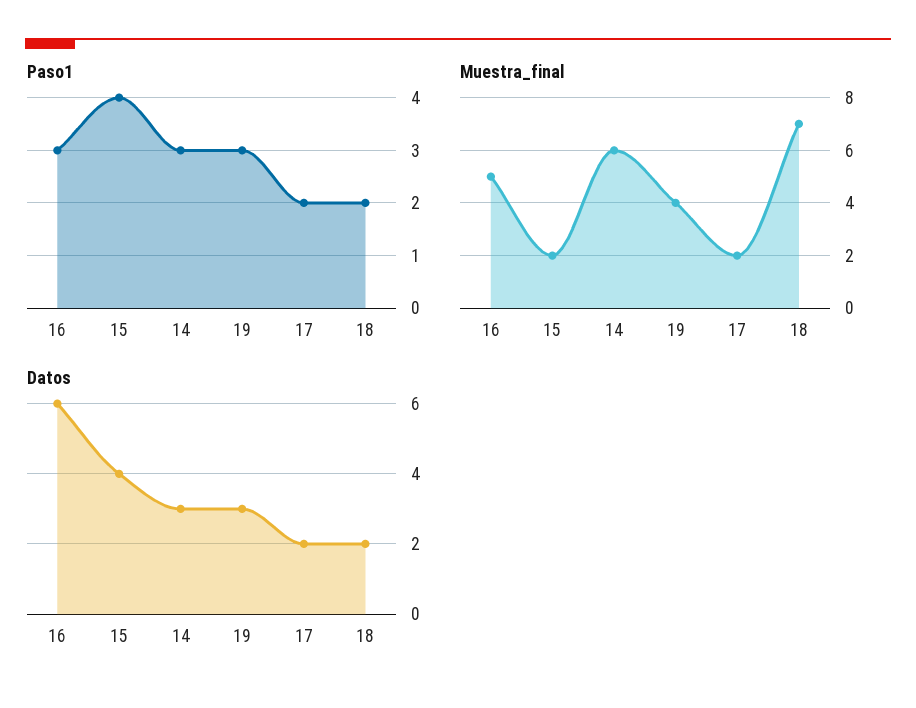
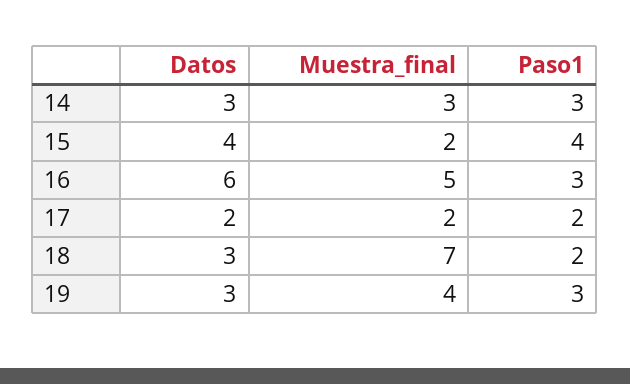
  {
    "Paso1": {
      "16": 3,
      "15": 4,
      "14": 3,
      "19": 3,
      "17": 2,
      "18": 2
    },
    "Muestra_final": {
      "16": 5,
      "15": 2,
-     "14": 6,
+     "14": 3,
      "19": 4,
      "17": 2,
      "18": 7
    },
    "Datos": {
      "16": 6,
      "15": 4,
      "14": 3,
      "19": 3,
      "17": 2,
-     "18": 2
+     "18": 3
    }
  }

